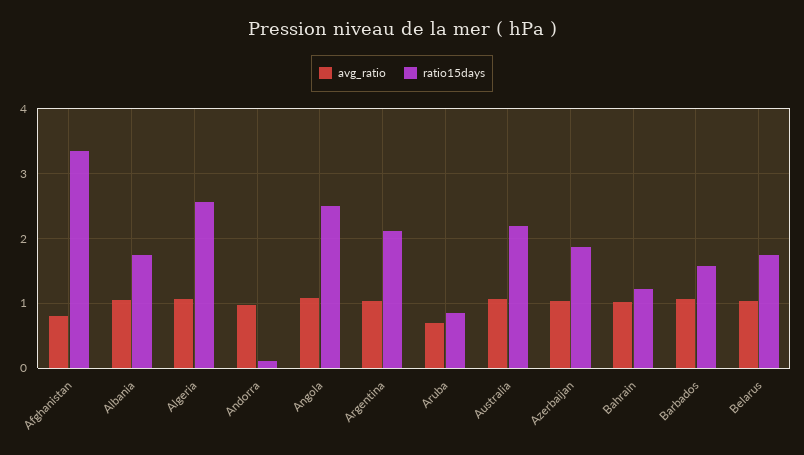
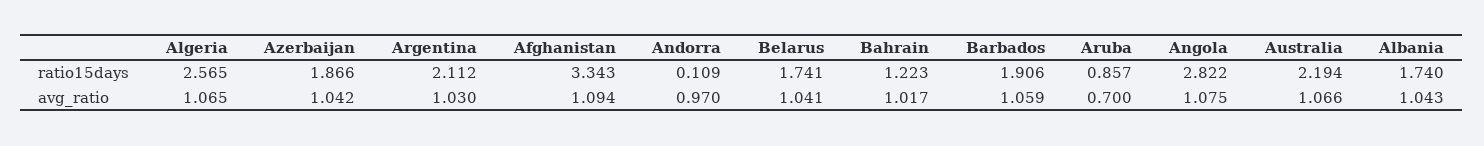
  {
    "avg_ratio": {
-     "Afghanistan": 0.8,
+     "Afghanistan": 1.094,
      "Albania": 1.043,
      "Algeria": 1.065,
      "Andorra": 0.97,
      "Angola": 1.075,
      "Argentina": 1.03,
      "Aruba": 0.7,
      "Australia": 1.066,
      "Azerbaijan": 1.042,
      "Bahrain": 1.017,
      "Barbados": 1.059,
      "Belarus": 1.041
    },
    "ratio15days": {
      "Afghanistan": 3.343,
      "Albania": 1.74,
      "Algeria": 2.565,
      "Andorra": 0.109,
-     "Angola": 2.5,
+     "Angola": 2.822,
      "Argentina": 2.112,
      "Aruba": 0.857,
      "Australia": 2.194,
      "Azerbaijan": 1.866,
      "Bahrain": 1.223,
-     "Barbados": 1.6,
+     "Barbados": 1.906,
      "Belarus": 1.741
    }
  }

